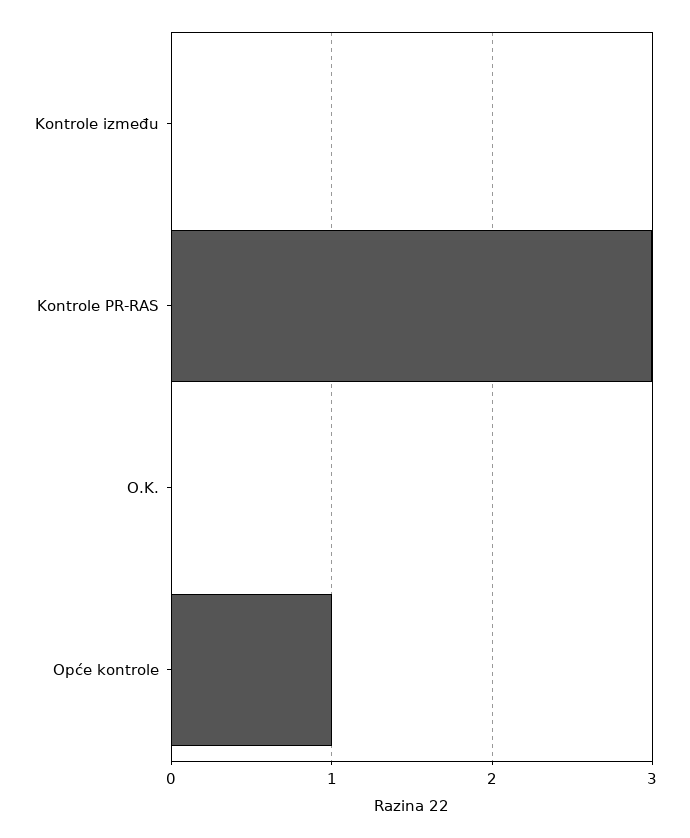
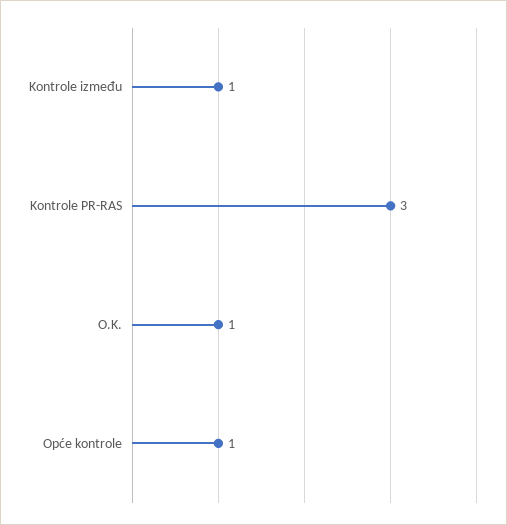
  {
-   "Kontrole između": 0,
+   "Kontrole između": 1,
    "Kontrole PR-RAS": 3,
-   "O.K.": 0,
+   "O.K.": 1,
    "Opće kontrole": 1
  }

